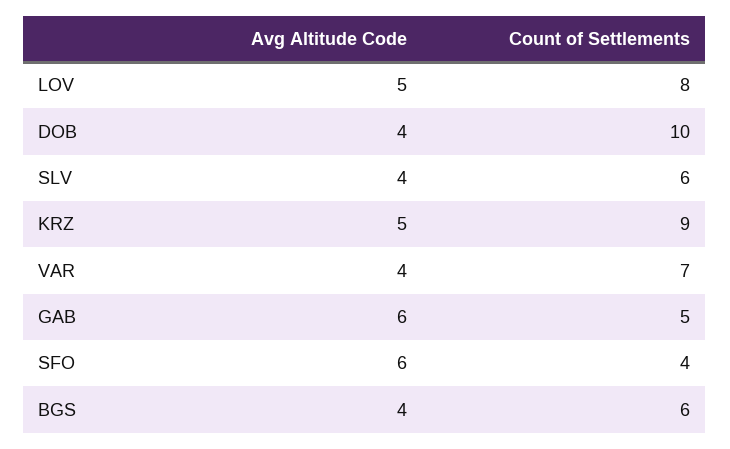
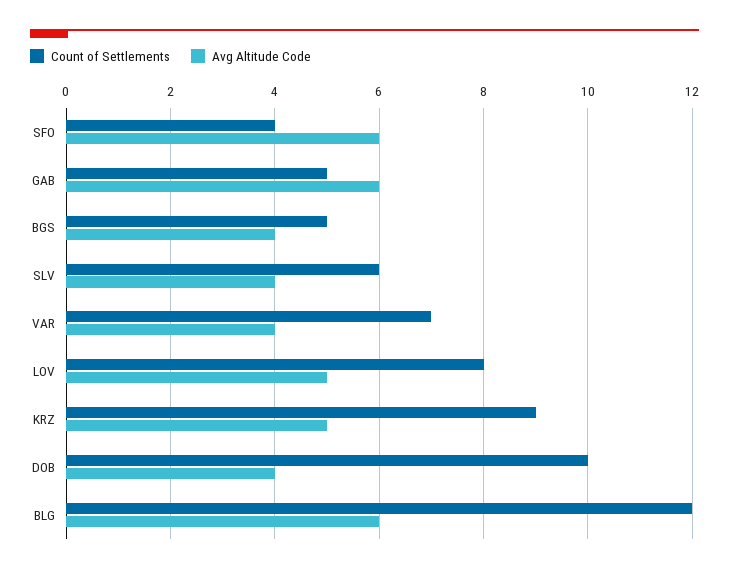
  {
    "Avg Altitude Code": {
      "LOV": 5,
      "DOB": 4,
      "SLV": 4,
      "KRZ": 5,
      "VAR": 4,
      "GAB": 6,
      "SFO": 6,
-     "BGS": 4
+     "BGS": 4,
+     "BLG": 6
    },
    "Count of Settlements": {
      "LOV": 8,
      "DOB": 10,
      "SLV": 6,
      "KRZ": 9,
      "VAR": 7,
      "GAB": 5,
      "SFO": 4,
-     "BGS": 6
+     "BGS": 5,
+     "BLG": 12
    }
  }

